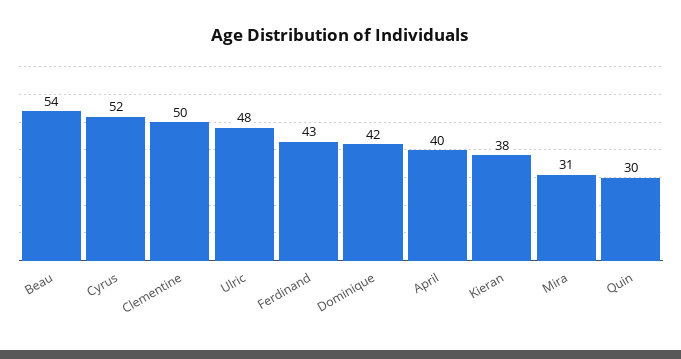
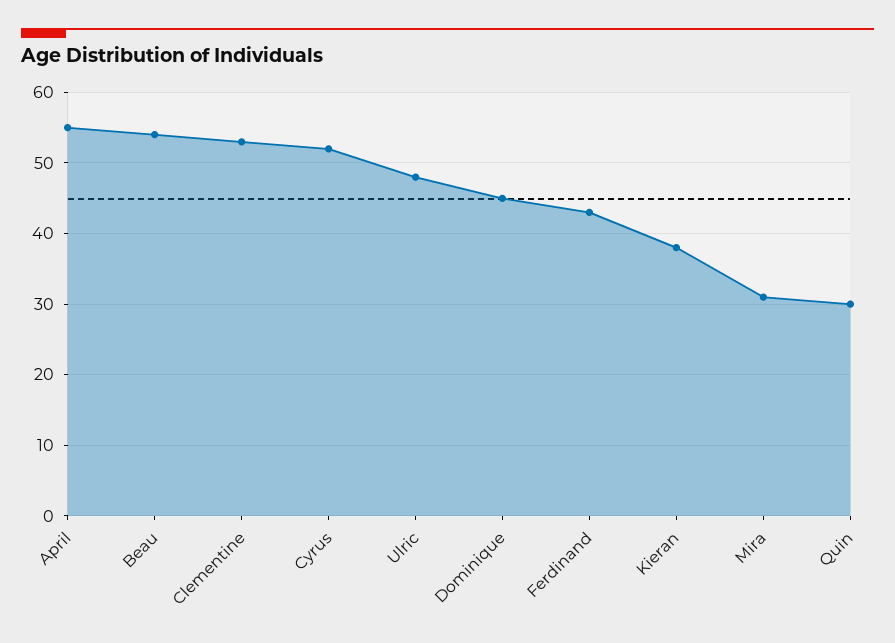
  {
    "Beau": 54,
    "Cyrus": 52,
-   "Clementine": 50,
+   "Clementine": 53,
    "Ulric": 48,
    "Ferdinand": 43,
-   "Dominique": 42,
+   "Dominique": 45,
-   "April": 40,
+   "April": 55,
    "Kieran": 38,
    "Mira": 31,
    "Quin": 30
  }

